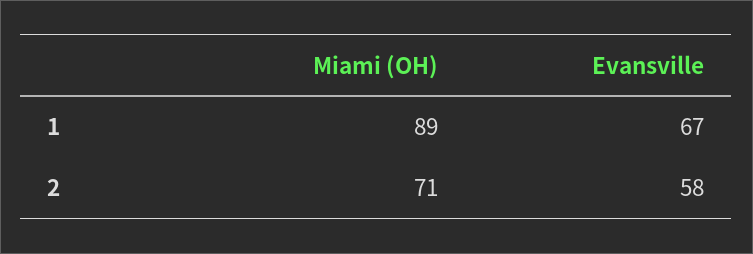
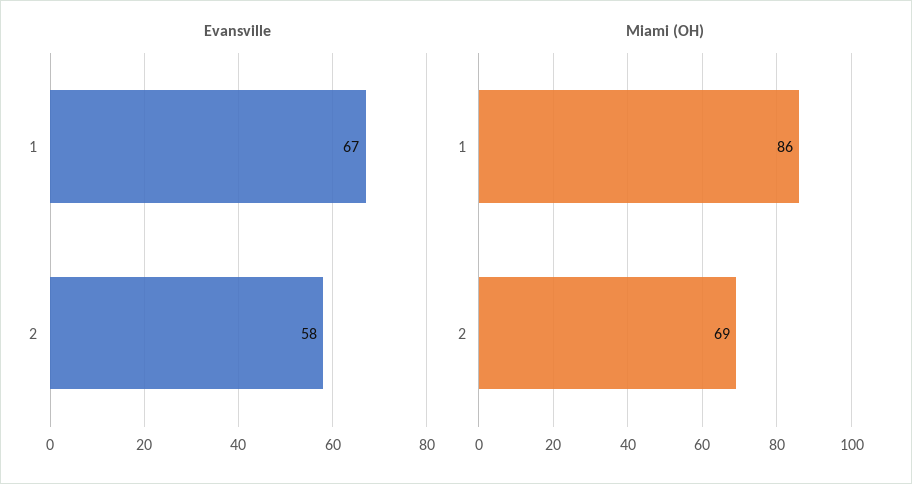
  {
    "Miami (OH)": {
-     "1": 89,
+     "1": 86,
-     "2": 71
+     "2": 69
    },
    "Evansville": {
      "1": 67,
      "2": 58
    }
  }

